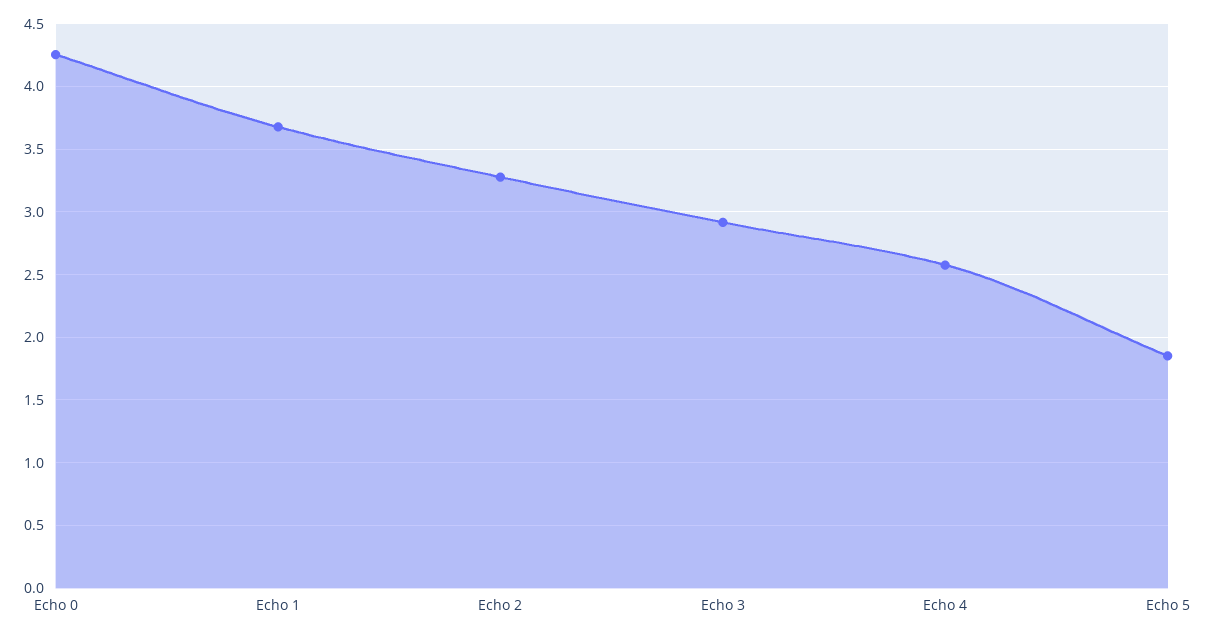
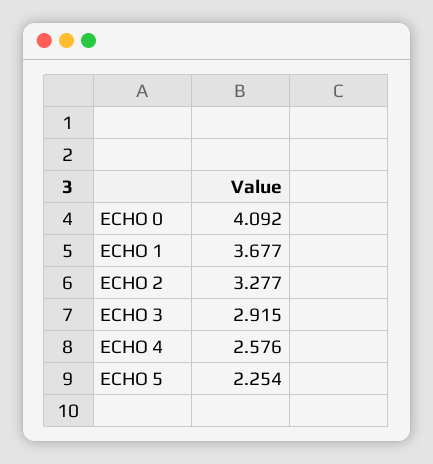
  {
-   "Echo 0": 4.25,
+   "Echo 0": 4.092,
    "Echo 1": 3.677,
    "Echo 2": 3.277,
    "Echo 3": 2.915,
    "Echo 4": 2.576,
-   "Echo 5": 1.85
+   "Echo 5": 2.254
  }

